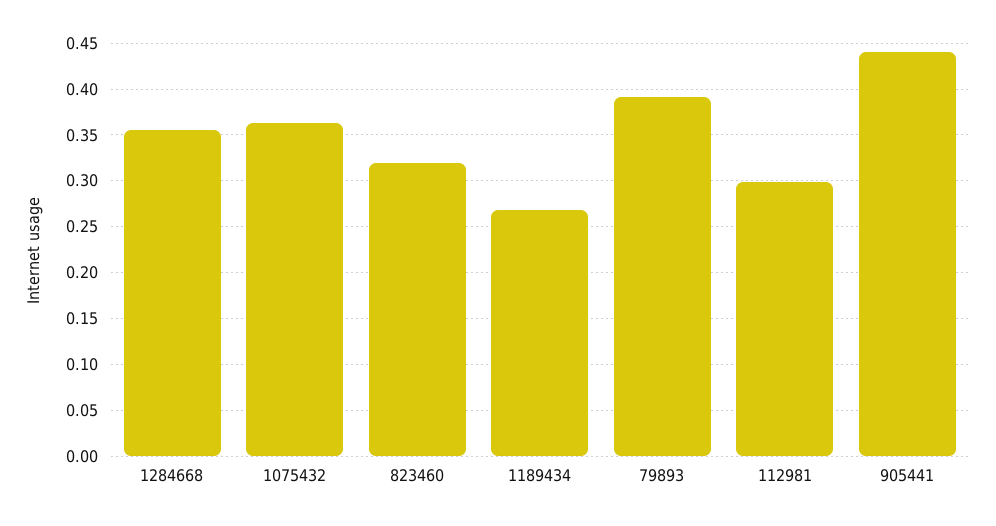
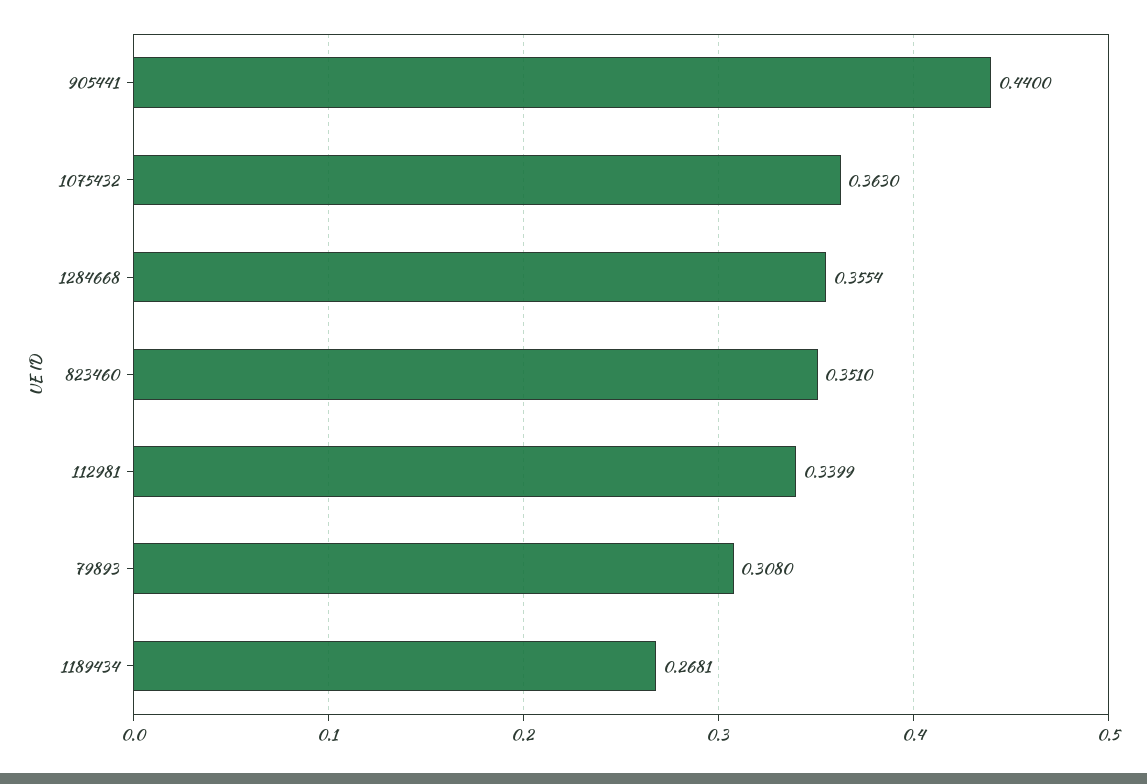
  {
    "1284668": 0.3554,
    "1075432": 0.363,
-   "823460": 0.32,
+   "823460": 0.351,
    "1189434": 0.2681,
-   "79893": 0.39,
+   "79893": 0.308,
-   "112981": 0.3,
+   "112981": 0.3399,
    "905441": 0.44
  }

